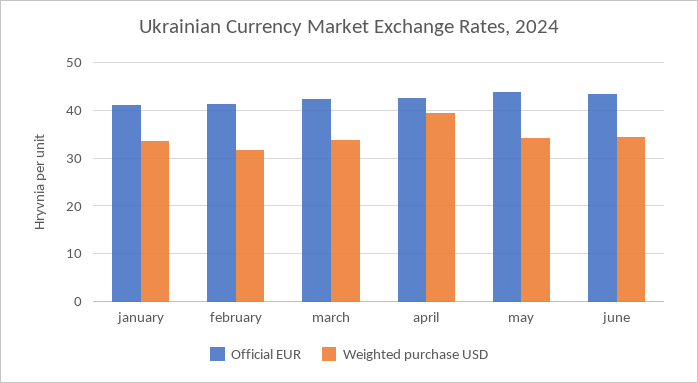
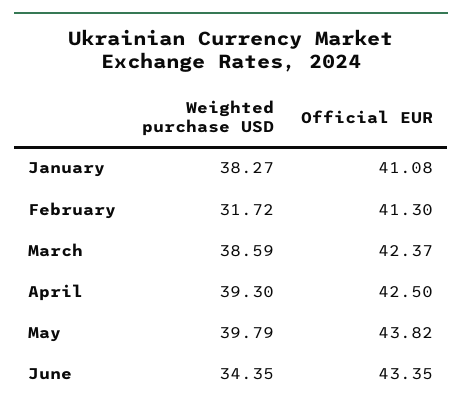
  {
    "Official EUR": {
      "january": 41.08,
      "february": 41.3,
      "march": 42.37,
      "april": 42.5,
      "may": 43.82,
      "june": 43.35
    },
    "Weighted purchase USD": {
-     "january": 34,
+     "january": 38.27,
      "february": 31.72,
-     "march": 34,
+     "march": 38.59,
      "april": 39.3,
-     "may": 34,
+     "may": 39.79,
      "june": 34.35
    }
  }

